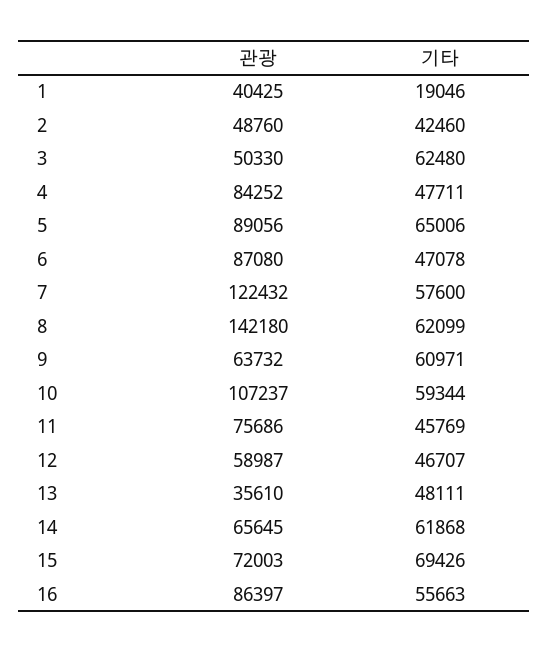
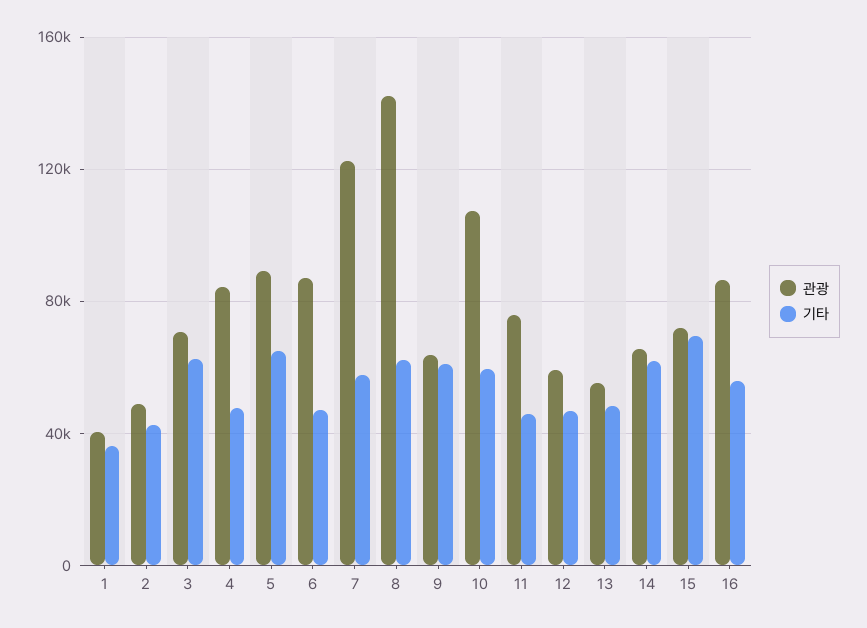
  {
    "관광": {
      "1": 40425,
      "2": 48760,
-     "3": 50330,
+     "3": 70000,
      "4": 84252,
      "5": 89056,
      "6": 87080,
      "7": 122432,
      "8": 142180,
      "9": 63732,
      "10": 107237,
      "11": 75686,
      "12": 58987,
-     "13": 35610,
+     "13": 55000,
      "14": 65645,
      "15": 72003,
      "16": 86397
    },
    "기타": {
-     "1": 19046,
+     "1": 35000,
      "2": 42460,
      "3": 62480,
      "4": 47711,
      "5": 65006,
      "6": 47078,
      "7": 57600,
      "8": 62099,
      "9": 60971,
      "10": 59344,
      "11": 45769,
      "12": 46707,
      "13": 48111,
      "14": 61868,
      "15": 69426,
      "16": 55663
    }
  }

